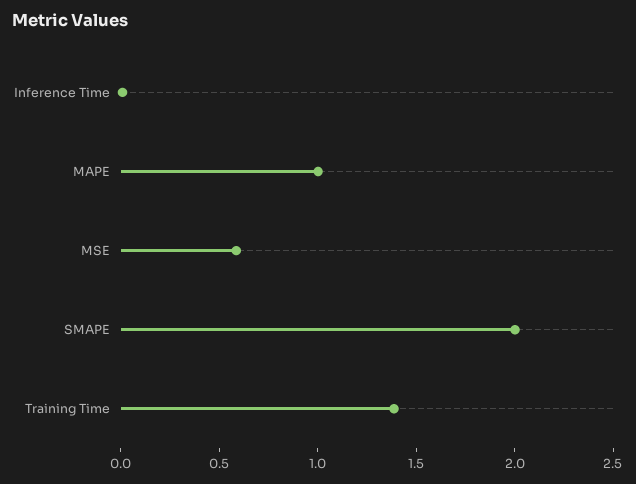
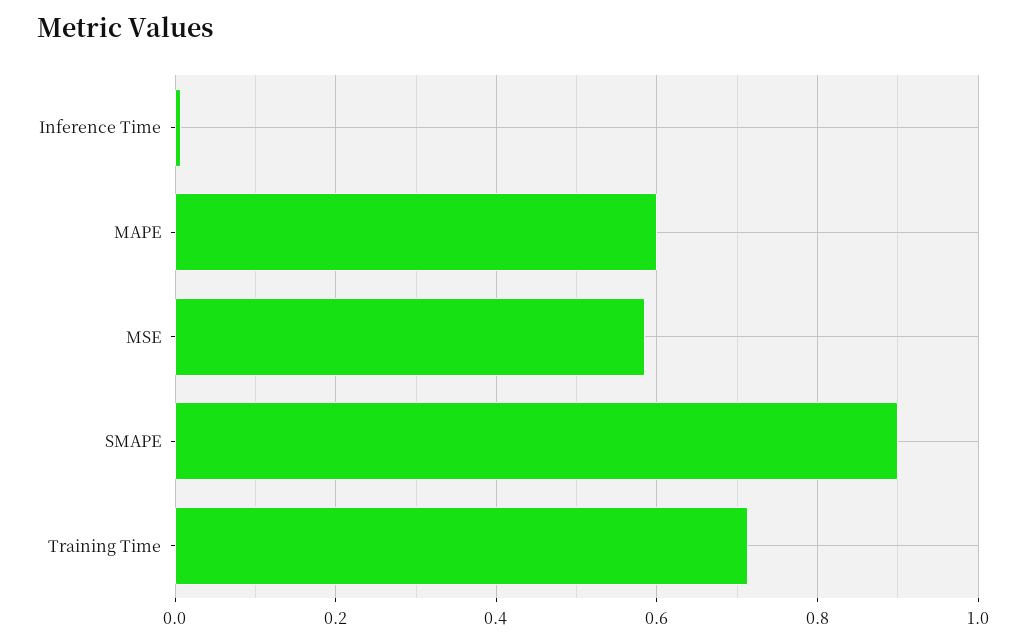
  {
    "Inference Time": 0,
-   "MAPE": 1,
+   "MAPE": 0.6,
    "MSE": 0.58,
-   "SMAPE": 2,
+   "SMAPE": 0.9,
-   "Training Time": 1.4
+   "Training Time": 0.72
  }

